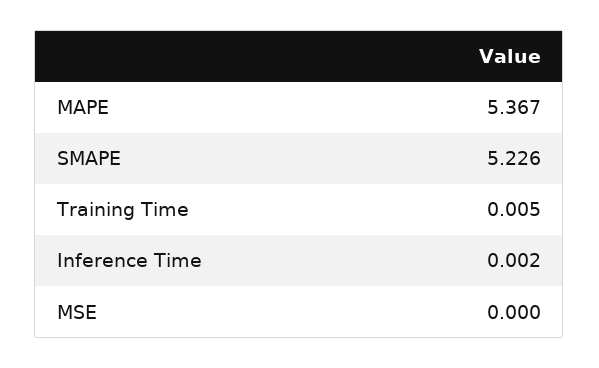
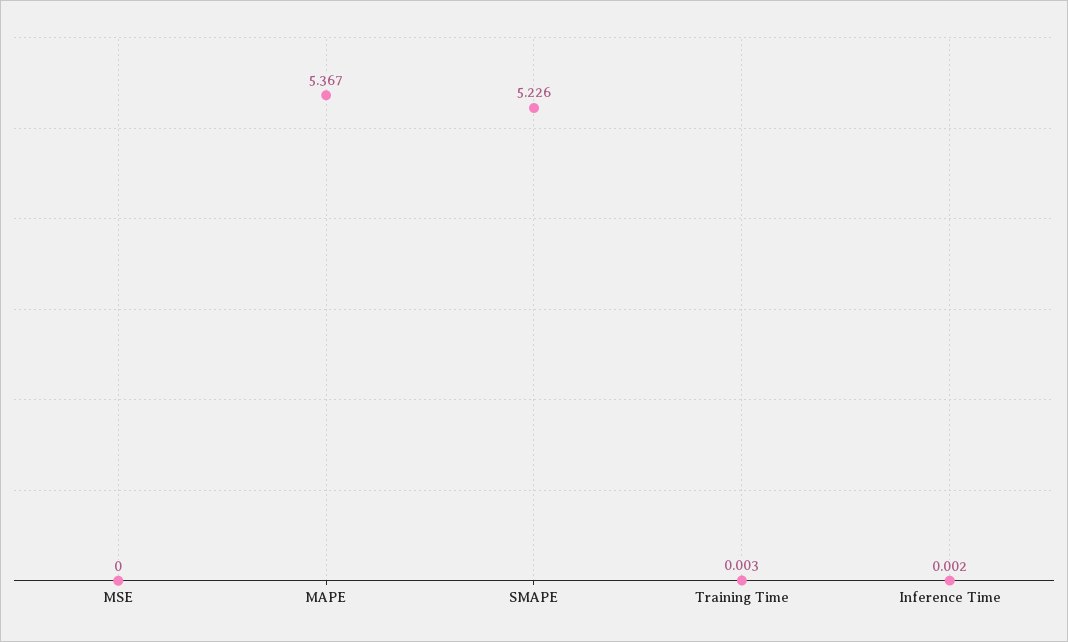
  {
    "MAPE": 5.367,
    "SMAPE": 5.226,
-   "Training Time": 0.005,
+   "Training Time": 0.003,
    "Inference Time": 0.002,
    "MSE": 0
  }

